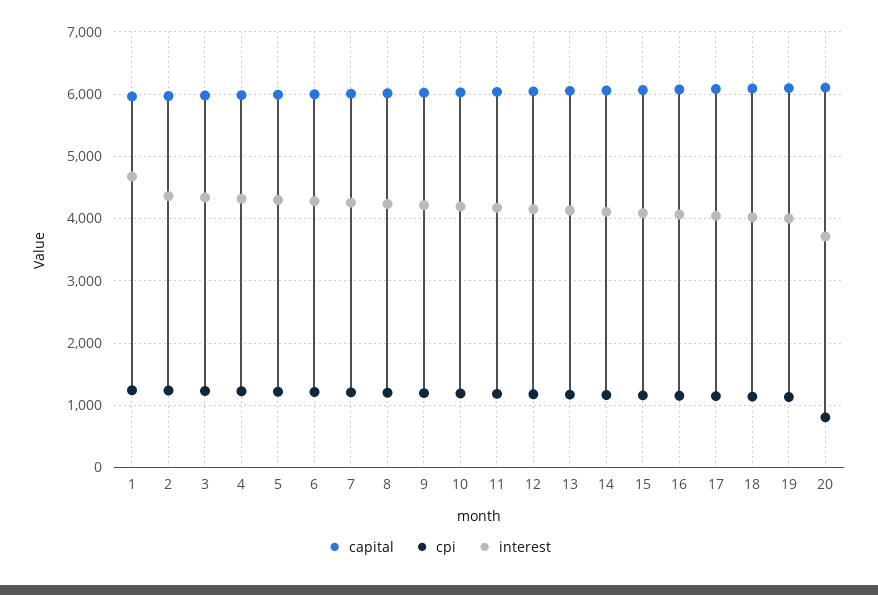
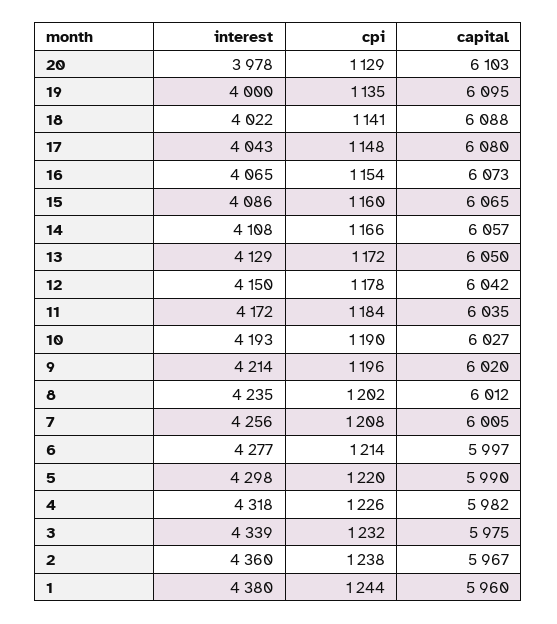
  {
    "capital": {
      "1": 5960,
      "2": 5967,
      "3": 5975,
      "4": 5982,
      "5": 5990,
      "6": 5997,
      "7": 6005,
      "8": 6012,
      "9": 6020,
      "10": 6027,
      "11": 6035,
      "12": 6042,
      "13": 6050,
      "14": 6057,
      "15": 6065,
      "16": 6073,
      "17": 6080,
      "18": 6088,
      "19": 6095,
      "20": 6103
    },
    "cpi": {
      "1": 1244,
      "2": 1238,
      "3": 1232,
      "4": 1226,
      "5": 1220,
      "6": 1214,
      "7": 1208,
      "8": 1202,
      "9": 1196,
      "10": 1190,
      "11": 1184,
      "12": 1178,
      "13": 1172,
      "14": 1166,
      "15": 1160,
      "16": 1154,
      "17": 1148,
      "18": 1141,
      "19": 1135,
-     "20": 800
+     "20": 1129
    },
    "interest": {
-     "1": 4700,
+     "1": 4380,
      "2": 4360,
      "3": 4339,
      "4": 4318,
      "5": 4298,
      "6": 4277,
      "7": 4256,
      "8": 4235,
      "9": 4214,
      "10": 4193,
      "11": 4172,
      "12": 4150,
      "13": 4129,
      "14": 4108,
      "15": 4086,
      "16": 4065,
      "17": 4043,
      "18": 4022,
      "19": 4000,
-     "20": 3700
+     "20": 3978
    }
  }

